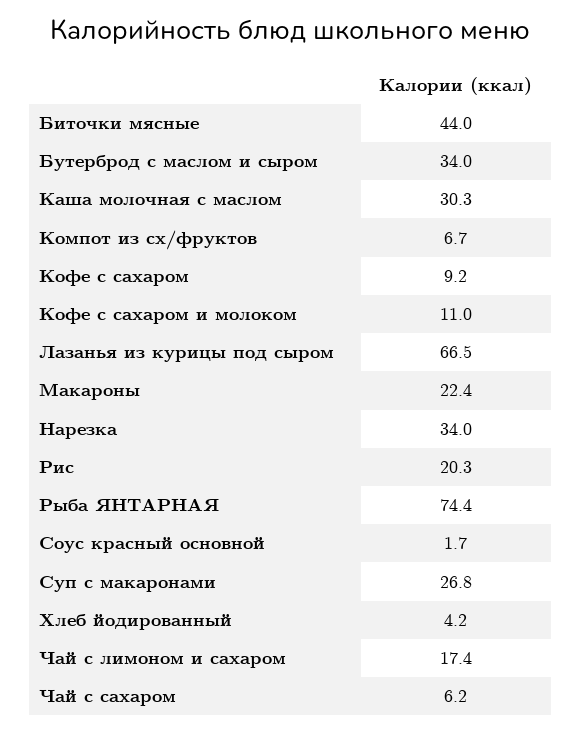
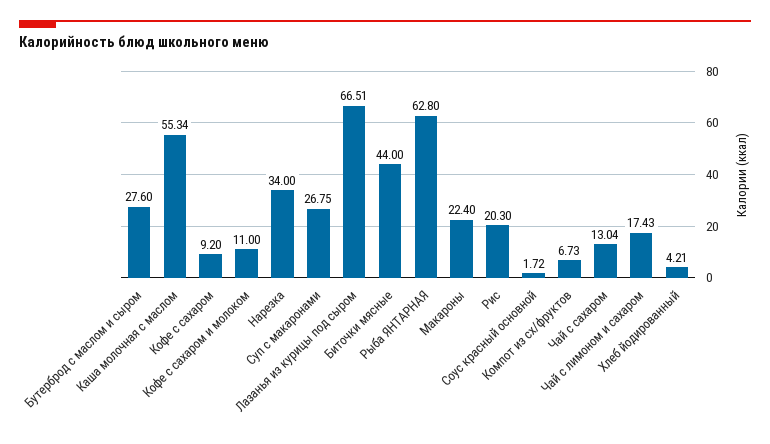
  {
    "Биточки мясные": 44,
-   "Бутерброд с маслом и сыром": 34,
+   "Бутерброд с маслом и сыром": 27.6,
-   "Каша молочная с маслом": 30.3,
+   "Каша молочная с маслом": 55.34,
    "Компот из сх/фруктов": 6.73,
    "Кофе с сахаром": 9.2,
    "Кофе с сахаром и молоком": 11,
    "Лазанья из курицы под сыром": 66.51,
    "Макароны": 22.4,
    "Нарезка": 34,
    "Рис": 20.3,
-   "Рыба ЯНТАРНАЯ": 74.4,
+   "Рыба ЯНТАРНАЯ": 62.8,
    "Соус красный основной": 1.72,
    "Суп с макаронами": 26.75,
    "Хлеб йодированный": 4.21,
    "Чай с лимоном и сахаром": 17.43,
-   "Чай с сахаром": 6.2
+   "Чай с сахаром": 13.04
  }

